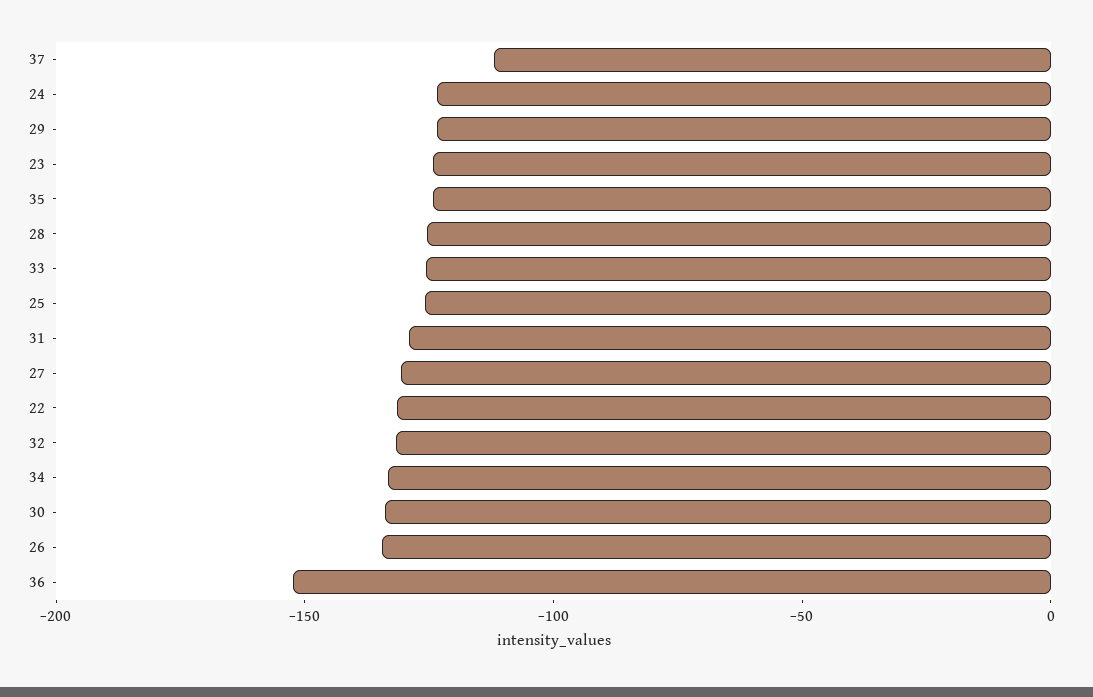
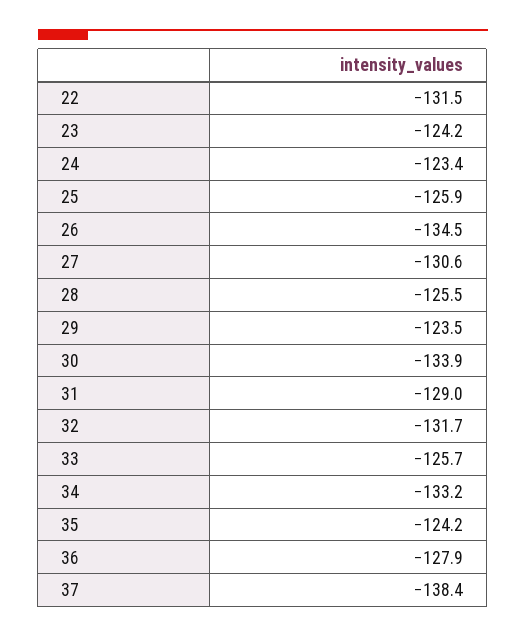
  {
-   "37": -110,
+   "37": -138.4,
    "24": -123.4,
    "29": -123.5,
    "23": -124.2,
    "35": -124.2,
    "28": -125.5,
    "33": -125.7,
    "25": -125.9,
    "31": -129,
    "27": -130.6,
    "22": -131.5,
    "32": -131.7,
    "34": -133.2,
    "30": -133.9,
    "26": -134.5,
-   "36": -150
+   "36": -127.9
  }

